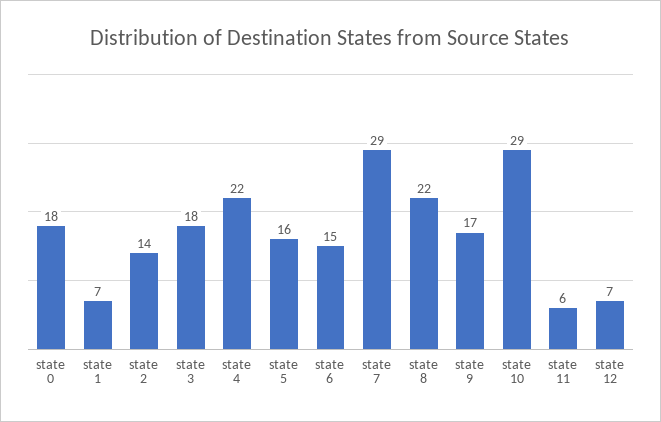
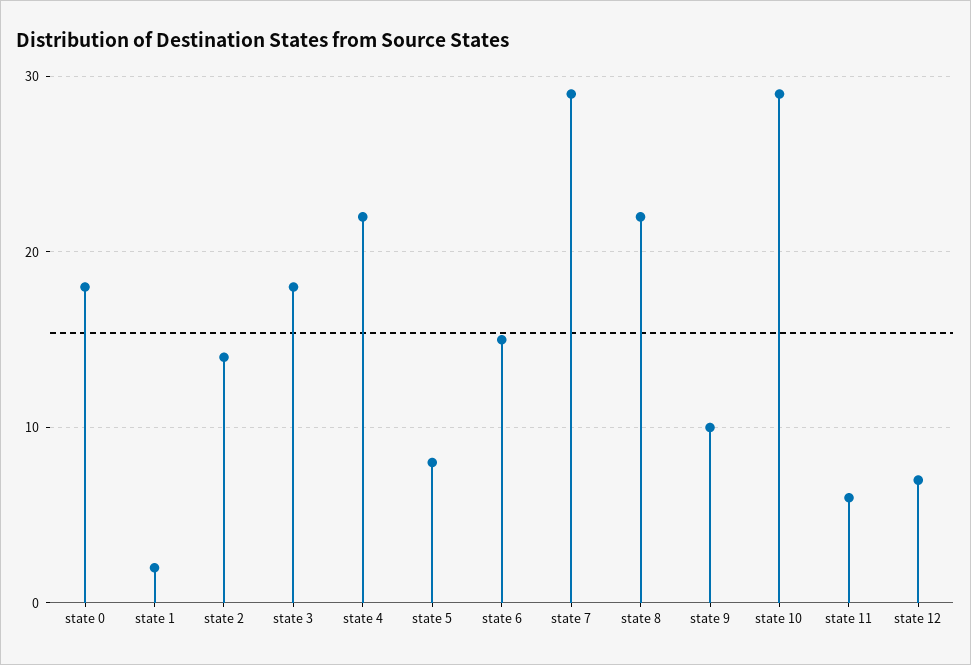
  {
    "state 0": 18,
-   "state 1": 7,
+   "state 1": 2,
    "state 2": 14,
    "state 3": 18,
    "state 4": 22,
-   "state 5": 16,
+   "state 5": 8,
    "state 6": 15,
    "state 7": 29,
    "state 8": 22,
-   "state 9": 17,
+   "state 9": 10,
    "state 10": 29,
    "state 11": 6,
    "state 12": 7
  }

